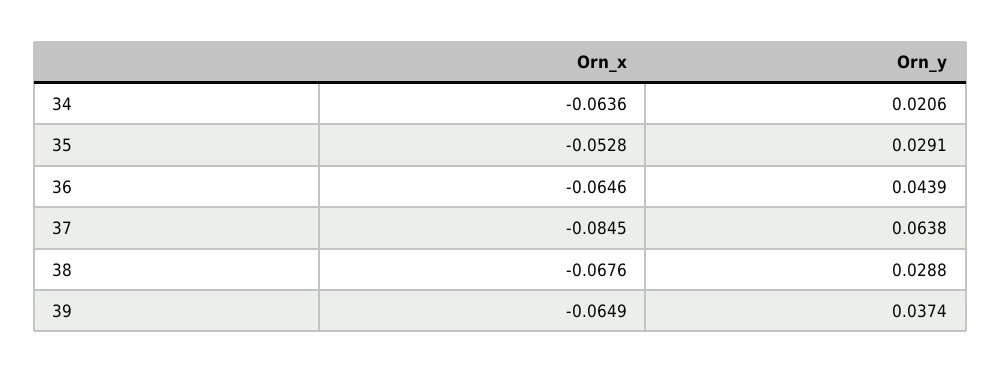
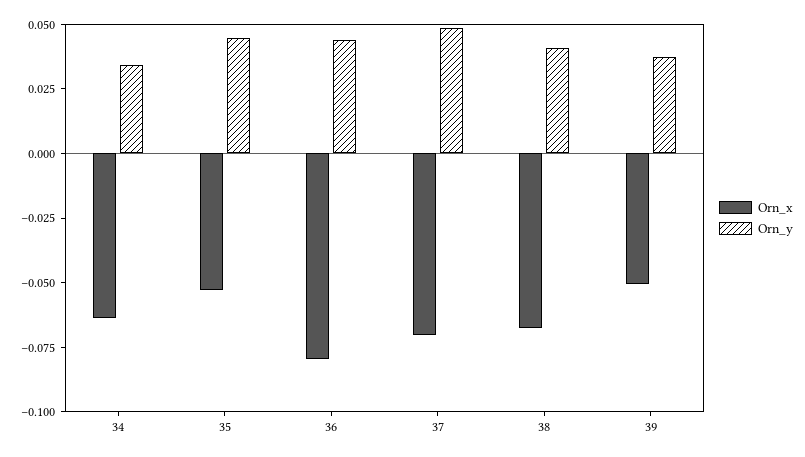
  {
    "Orn_x": {
      "34": -0.0636,
      "35": -0.0528,
-     "36": -0.0646,
+     "36": -0.08,
-     "37": -0.0845,
+     "37": -0.07,
      "38": -0.0676,
-     "39": -0.0649
+     "39": -0.05
    },
    "Orn_y": {
-     "34": 0.0206,
+     "34": 0.035,
-     "35": 0.0291,
+     "35": 0.045,
      "36": 0.0439,
-     "37": 0.0638,
+     "37": 0.05,
-     "38": 0.0288,
+     "38": 0.04,
      "39": 0.0374
    }
  }

